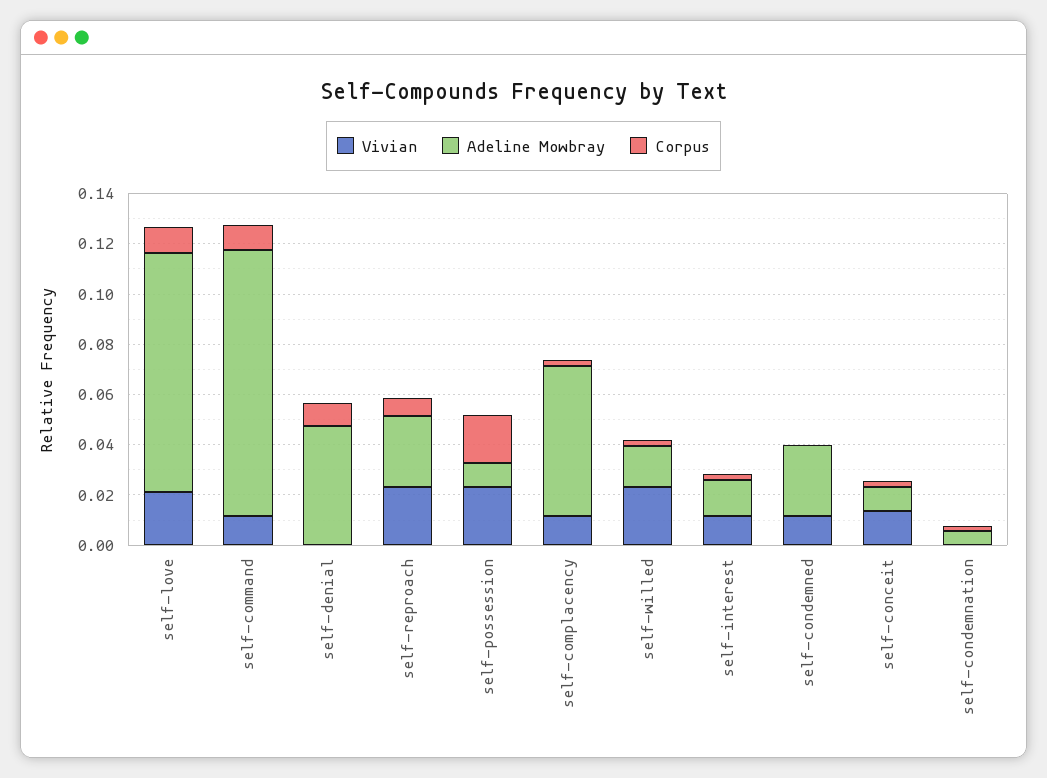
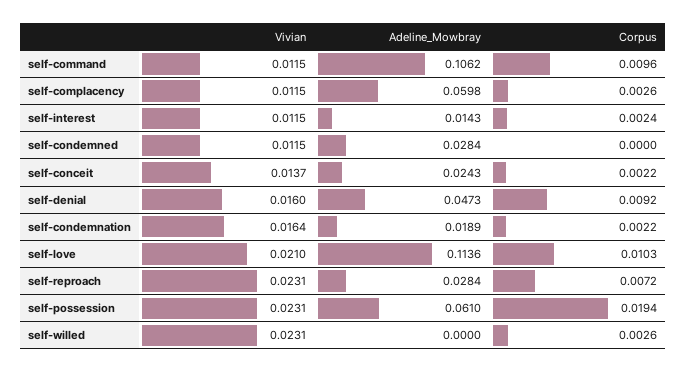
  {
    "Vivian": {
      "self-love": 0.021,
      "self-command": 0.0115,
-     "self-denial": 0,
+     "self-denial": 0.016,
      "self-reproach": 0.0231,
      "self-possession": 0.0231,
      "self-complacency": 0.0115,
      "self-willed": 0.0231,
      "self-interest": 0.0115,
      "self-condemned": 0.0115,
      "self-conceit": 0.0137,
-     "self-condemnation": 0
+     "self-condemnation": 0.0164
    },
    "Adeline Mowbray": {
-     "self-love": 0.095,
+     "self-love": 0.1136,
      "self-command": 0.1062,
      "self-denial": 0.0473,
      "self-reproach": 0.0284,
-     "self-possession": 0.01,
+     "self-possession": 0.061,
      "self-complacency": 0.0598,
-     "self-willed": 0.015,
+     "self-willed": 0,
      "self-interest": 0.0143,
      "self-condemned": 0.0284,
-     "self-conceit": 0.01,
+     "self-conceit": 0.0243,
-     "self-condemnation": 0.005
+     "self-condemnation": 0.0189
    },
    "Corpus": {
      "self-love": 0.0103,
      "self-command": 0.0096,
      "self-denial": 0.0092,
      "self-reproach": 0.0072,
      "self-possession": 0.0194,
      "self-complacency": 0.0026,
      "self-willed": 0.0026,
      "self-interest": 0.0024,
      "self-condemned": 0,
      "self-conceit": 0.0022,
      "self-condemnation": 0.0022
    }
  }

